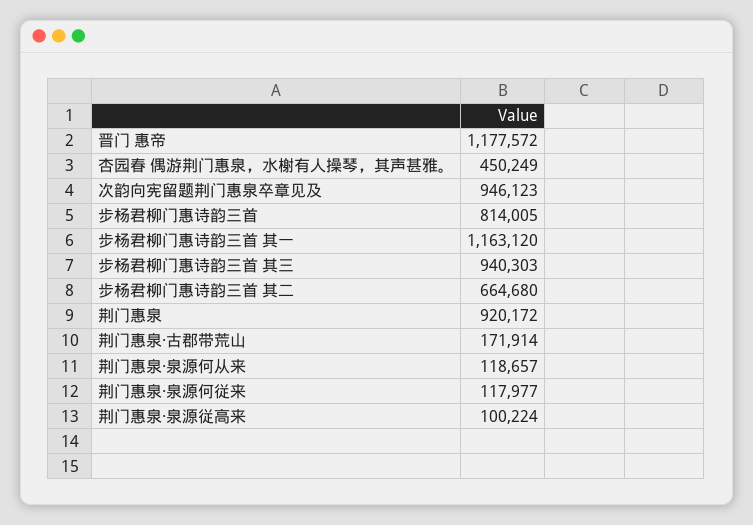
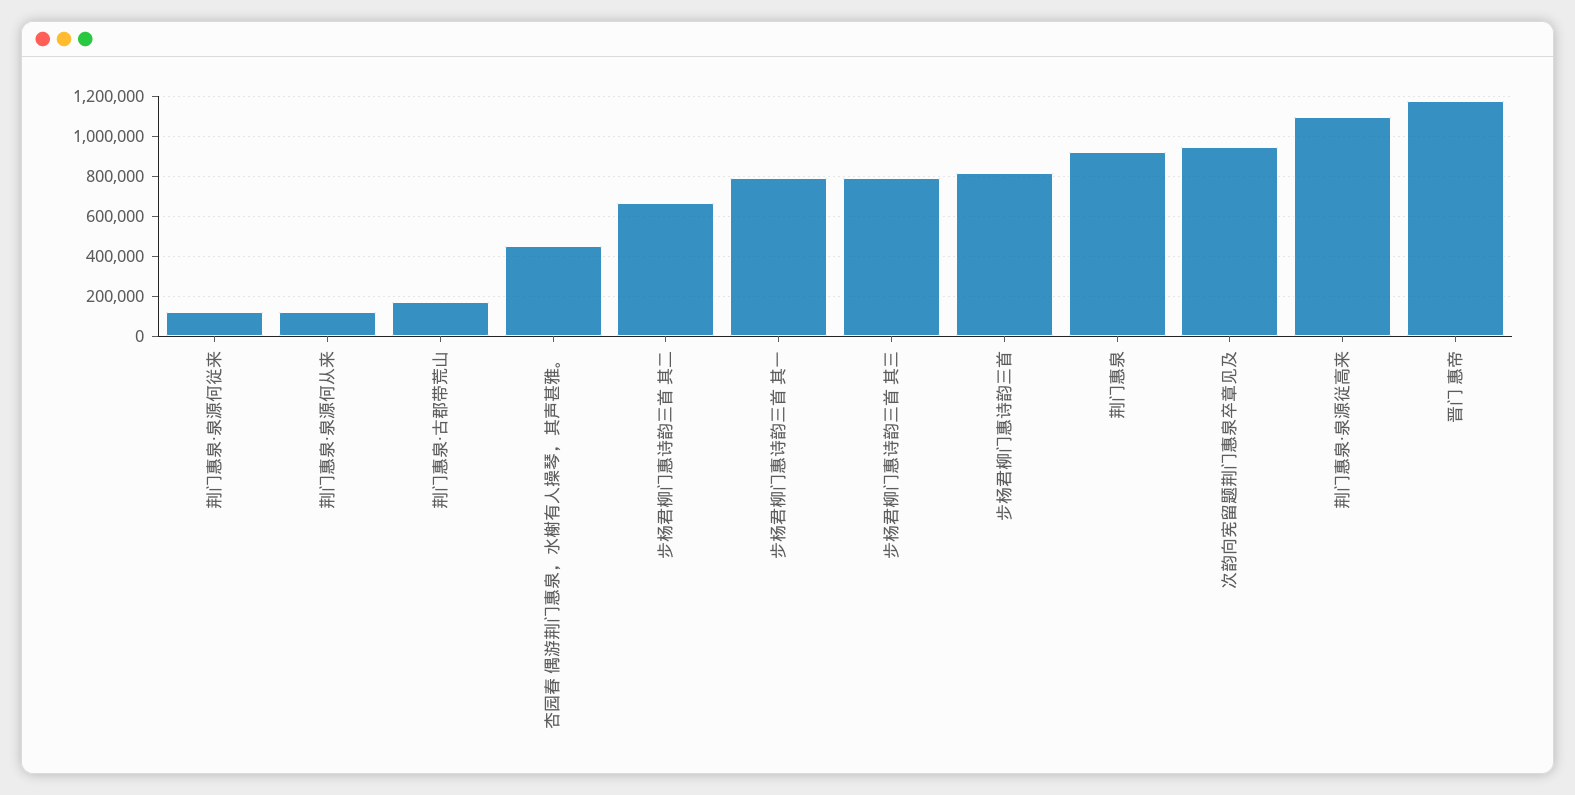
  {
    "晋门 惠帝": 1177572,
    "杏园春 偶游荆门惠泉，水榭有人操琴，其声甚雅。": 450249,
    "次韵向宪留题荆门惠泉卒章见及": 946123,
    "步杨君柳门惠诗韵三首": 814005,
-   "步杨君柳门惠诗韵三首 其一": 1163120,
+   "步杨君柳门惠诗韵三首 其一": 800000,
-   "步杨君柳门惠诗韵三首 其三": 940303,
+   "步杨君柳门惠诗韵三首 其三": 800000,
    "步杨君柳门惠诗韵三首 其二": 664680,
    "荆门惠泉": 920172,
    "荆门惠泉·古郡带荒山": 171914,
    "荆门惠泉·泉源何从来": 118657,
    "荆门惠泉·泉源何従来": 117977,
-   "荆门惠泉·泉源従高来": 100224
+   "荆门惠泉·泉源従高来": 1100000
  }

